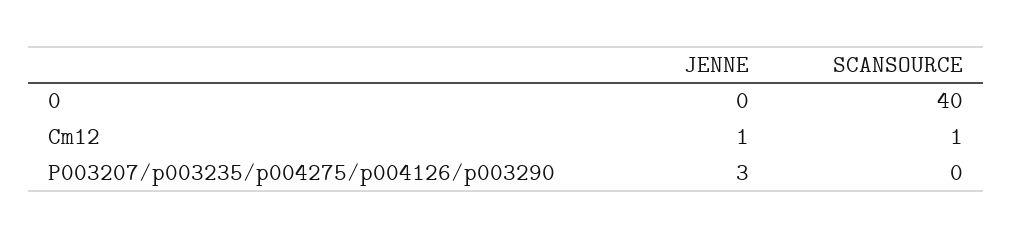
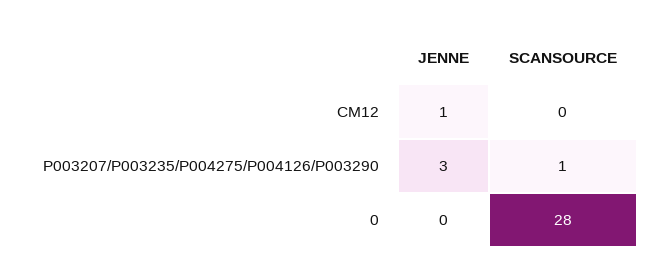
  {
    "JENNE": {
      "0": 0,
      "Cm12": 1,
      "P003207/p003235/p004275/p004126/p003290": 3
    },
    "SCANSOURCE": {
-     "0": 40,
+     "0": 28,
-     "Cm12": 1,
+     "Cm12": 0,
-     "P003207/p003235/p004275/p004126/p003290": 0
+     "P003207/p003235/p004275/p004126/p003290": 1
    }
  }

